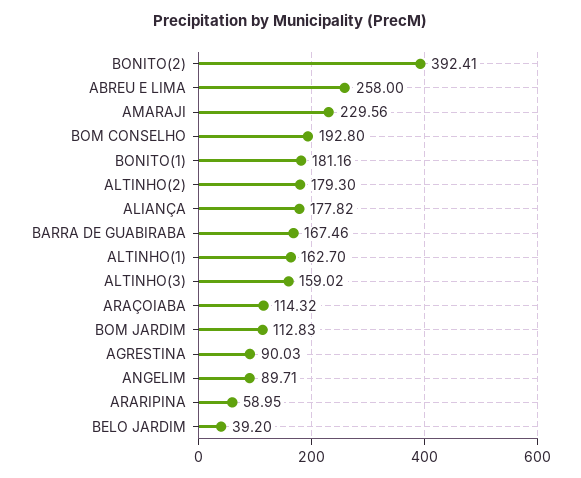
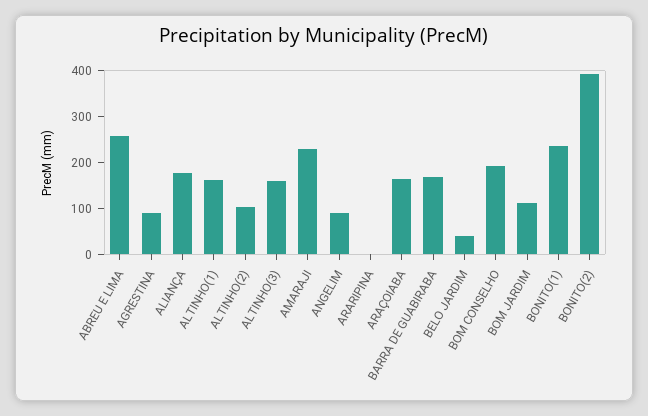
  {
    "BONITO(2)": 392.41,
    "ABREU E LIMA": 258,
    "AMARAJI": 229.56,
    "BOM CONSELHO": 192.8,
-   "BONITO(1)": 181.16,
+   "BONITO(1)": 240,
-   "ALTINHO(2)": 179.3,
+   "ALTINHO(2)": 100,
    "ALIANÇA": 177.82,
    "BARRA DE GUABIRABA": 167.46,
    "ALTINHO(1)": 162.7,
    "ALTINHO(3)": 159.02,
-   "ARAÇOIABA": 114.32,
+   "ARAÇOIABA": 160,
    "BOM JARDIM": 112.83,
    "AGRESTINA": 90.03,
    "ANGELIM": 89.71,
-   "ARARIPINA": 58.95,
+   "ARARIPINA": 0,
    "BELO JARDIM": 39.2
  }

